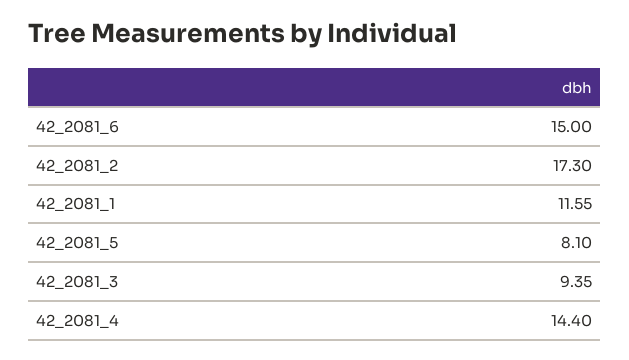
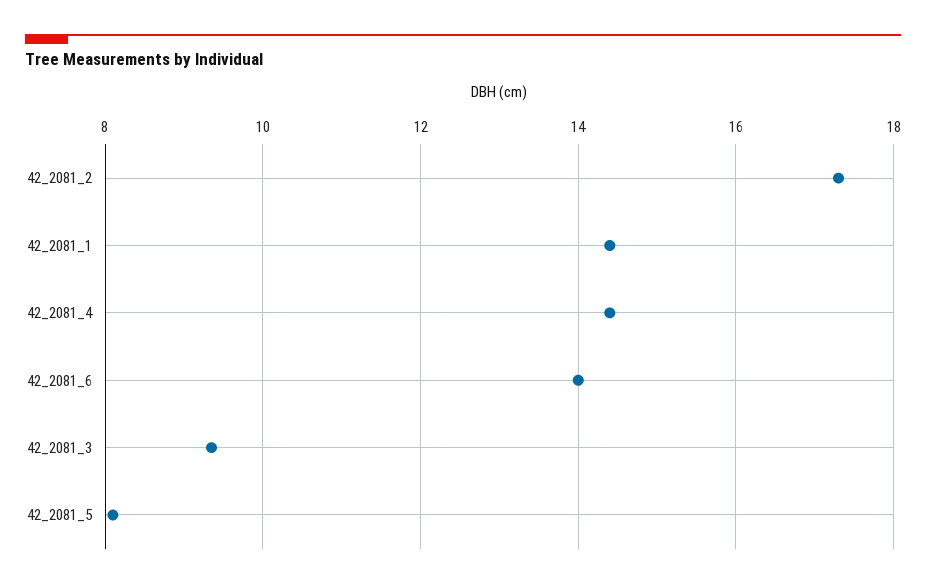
  {
-   "42_2081_6": 15,
+   "42_2081_6": 14,
    "42_2081_2": 17.3,
-   "42_2081_1": 11.55,
+   "42_2081_1": 14.4,
    "42_2081_5": 8.1,
    "42_2081_3": 9.35,
    "42_2081_4": 14.4
  }

